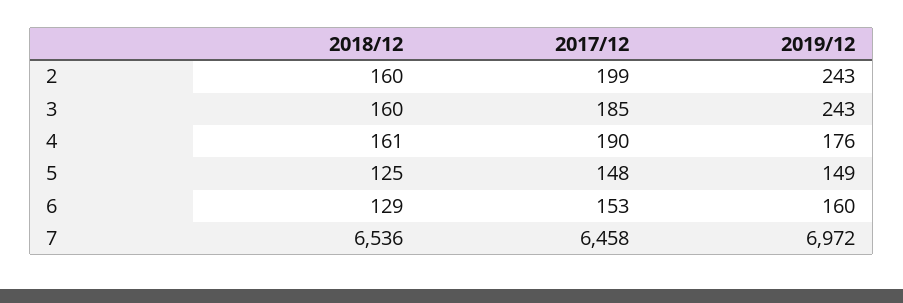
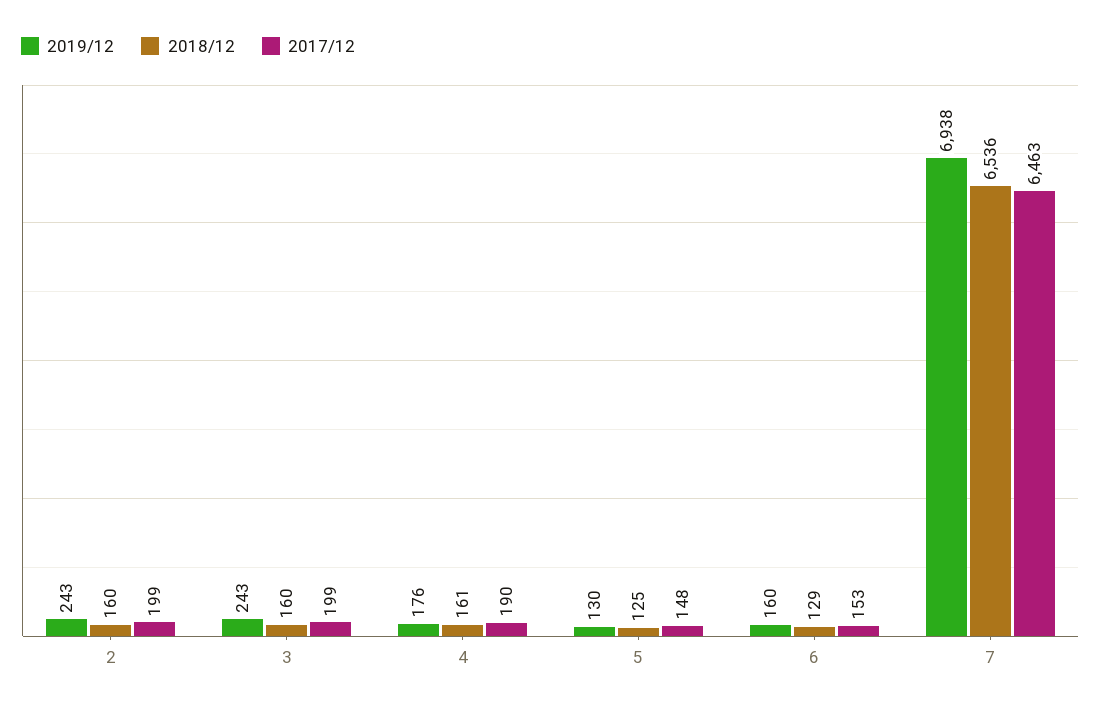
  {
    "2018/12": {
      "2": 160,
      "3": 160,
      "4": 161,
      "5": 125,
      "6": 129,
      "7": 6536
    },
    "2017/12": {
      "2": 199,
-     "3": 185,
+     "3": 199,
      "4": 190,
      "5": 148,
      "6": 153,
-     "7": 6458
+     "7": 6463
    },
    "2019/12": {
      "2": 243,
      "3": 243,
      "4": 176,
-     "5": 149,
+     "5": 130,
      "6": 160,
-     "7": 6972
+     "7": 6938
    }
  }

